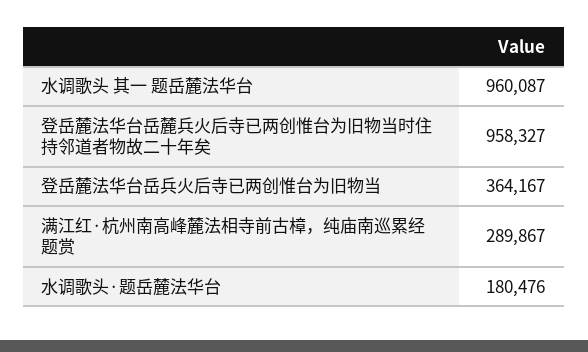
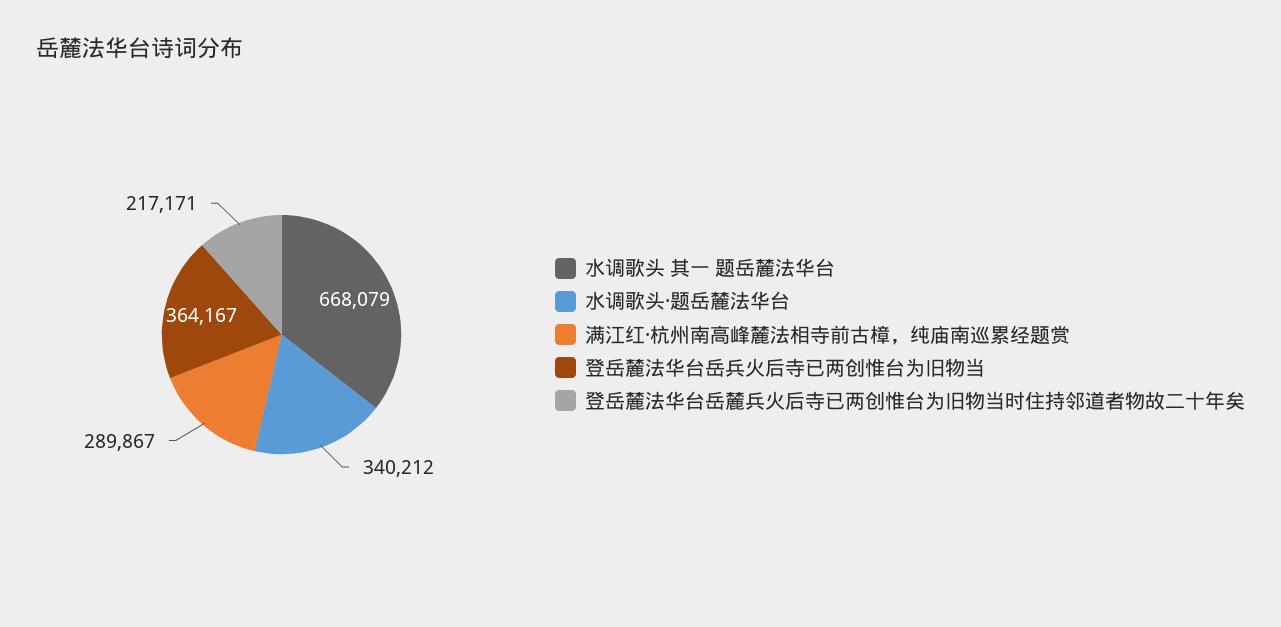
  {
-   "水调歌头 其一 题岳麓法华台": 960087,
+   "水调歌头 其一 题岳麓法华台": 668079,
-   "登岳麓法华台岳麓兵火后寺已两创惟台为旧物当时住持邻道者物故二十年矣": 958327,
+   "登岳麓法华台岳麓兵火后寺已两创惟台为旧物当时住持邻道者物故二十年矣": 217171,
    "登岳麓法华台岳兵火后寺已两创惟台为旧物当": 364167,
    "满江红·杭州南高峰麓法相寺前古樟，纯庙南巡累经题赏": 289867,
-   "水调歌头·题岳麓法华台": 180476
+   "水调歌头·题岳麓法华台": 340212
  }

